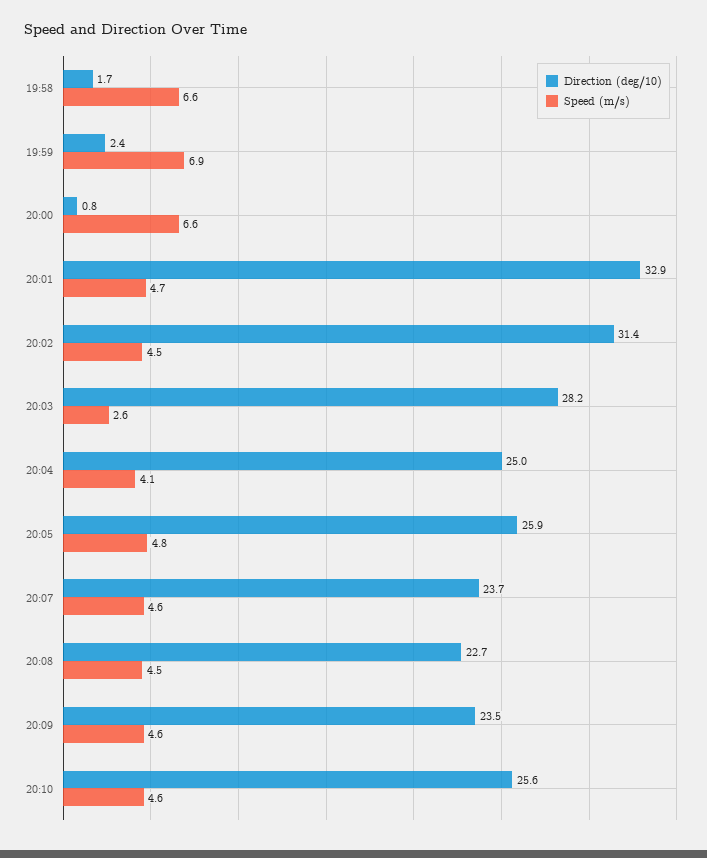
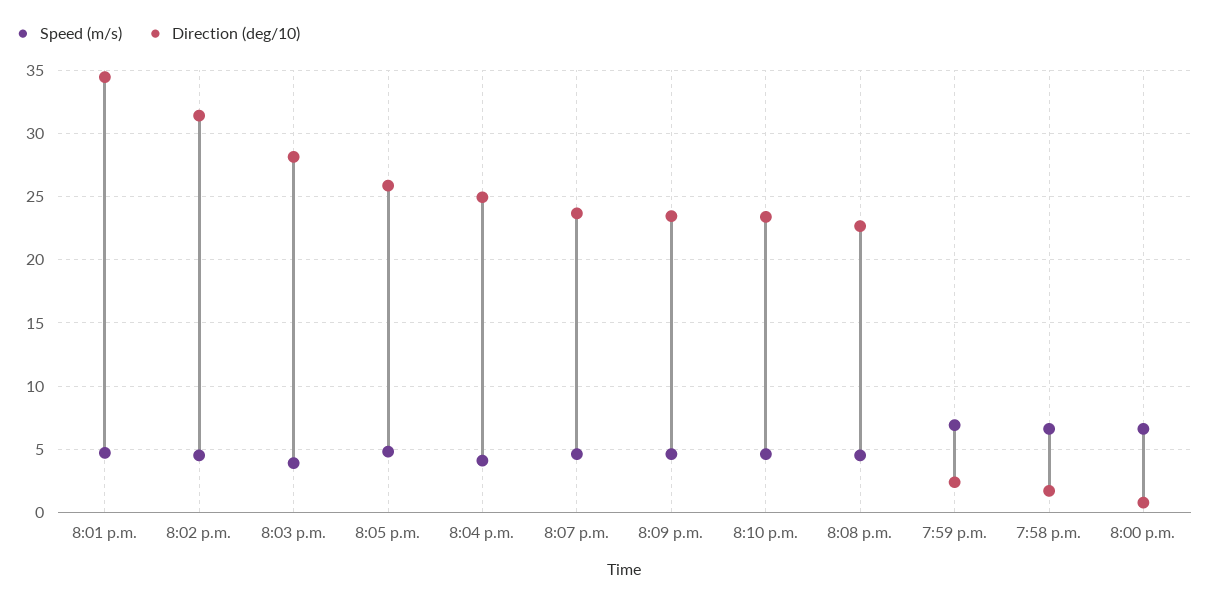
  {
    "Direction (deg/10)": {
      "19:58": 1.7,
      "19:59": 2.4,
      "20:00": 0.8,
-     "20:01": 32.9,
+     "20:01": 34.5,
      "20:02": 31.4,
      "20:03": 28.2,
      "20:04": 25,
      "20:05": 25.9,
      "20:07": 23.7,
      "20:08": 22.7,
      "20:09": 23.5,
-     "20:10": 25.6
+     "20:10": 23.5
    },
    "Speed (m/s)": {
      "19:58": 6.6,
      "19:59": 6.9,
      "20:00": 6.6,
      "20:01": 4.7,
      "20:02": 4.5,
-     "20:03": 2.6,
+     "20:03": 4,
      "20:04": 4.1,
      "20:05": 4.8,
      "20:07": 4.6,
      "20:08": 4.5,
      "20:09": 4.6,
      "20:10": 4.6
    }
  }

